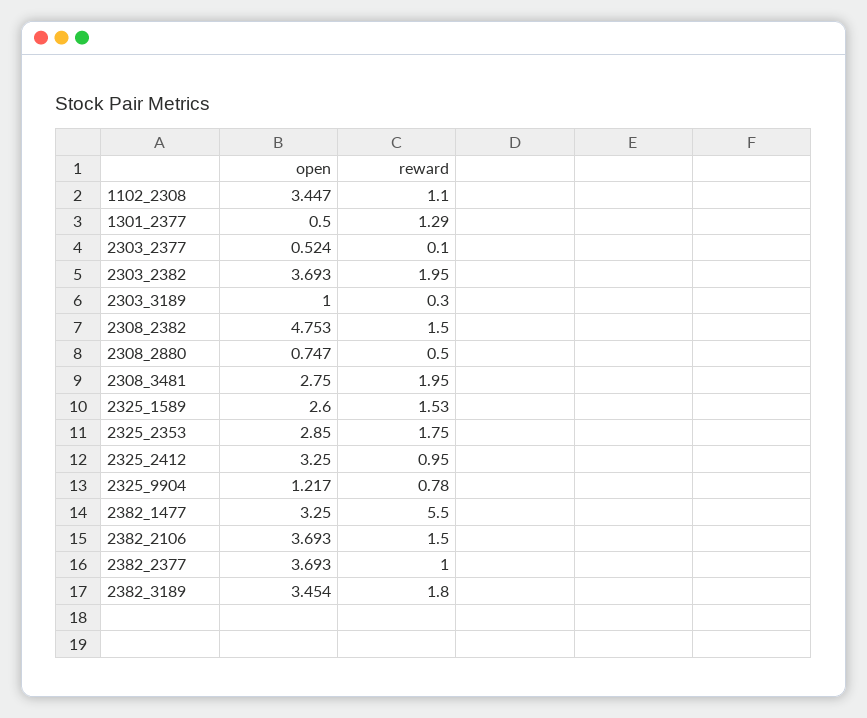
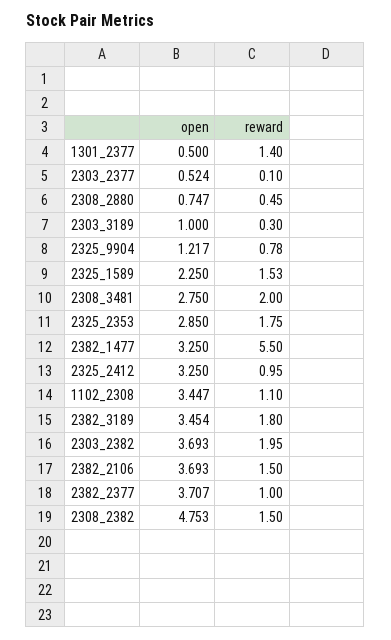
  {
    "open": {
      "1102_2308": 3.447,
      "1301_2377": 0.5,
      "2303_2377": 0.524,
      "2303_2382": 3.693,
      "2303_3189": 1,
      "2308_2382": 4.753,
      "2308_2880": 0.747,
      "2308_3481": 2.75,
-     "2325_1589": 2.6,
+     "2325_1589": 2.25,
      "2325_2353": 2.85,
      "2325_2412": 3.25,
      "2325_9904": 1.217,
      "2382_1477": 3.25,
      "2382_2106": 3.693,
-     "2382_2377": 3.693,
+     "2382_2377": 3.707,
      "2382_3189": 3.454
    },
    "reward": {
      "1102_2308": 1.1,
-     "1301_2377": 1.29,
+     "1301_2377": 1.4,
      "2303_2377": 0.1,
      "2303_2382": 1.95,
      "2303_3189": 0.3,
      "2308_2382": 1.5,
-     "2308_2880": 0.5,
+     "2308_2880": 0.45,
-     "2308_3481": 1.95,
+     "2308_3481": 2,
      "2325_1589": 1.53,
      "2325_2353": 1.75,
      "2325_2412": 0.95,
      "2325_9904": 0.78,
      "2382_1477": 5.5,
      "2382_2106": 1.5,
      "2382_2377": 1,
      "2382_3189": 1.8
    }
  }

